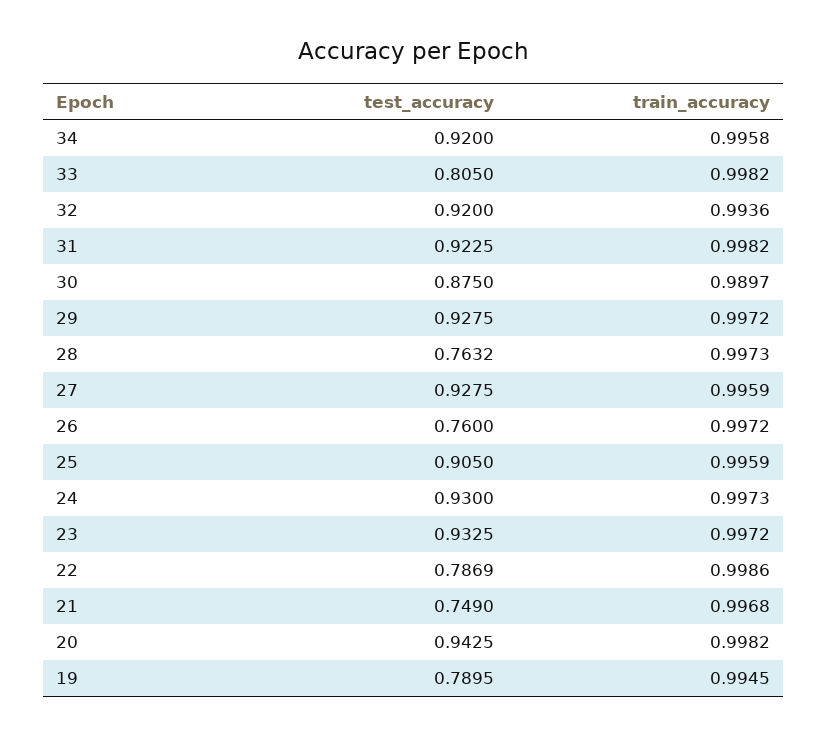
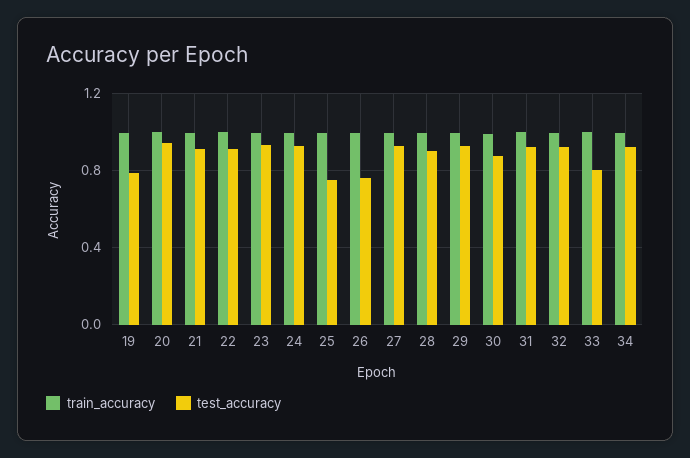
  {
    "test_accuracy": {
      "34": 0.92,
      "33": 0.805,
      "32": 0.92,
      "31": 0.9225,
      "30": 0.875,
      "29": 0.9275,
-     "28": 0.7632,
+     "28": 0.9,
      "27": 0.9275,
      "26": 0.76,
-     "25": 0.905,
+     "25": 0.75,
      "24": 0.93,
      "23": 0.9325,
-     "22": 0.7869,
+     "22": 0.9,
-     "21": 0.749,
+     "21": 0.9,
      "20": 0.9425,
      "19": 0.7895
    },
    "train_accuracy": {
      "34": 0.9958,
      "33": 0.9982,
      "32": 0.9936,
      "31": 0.9982,
      "30": 0.9897,
      "29": 0.9972,
      "28": 0.9973,
      "27": 0.9959,
      "26": 0.9972,
      "25": 0.9959,
      "24": 0.9973,
      "23": 0.9972,
      "22": 0.9986,
      "21": 0.9968,
      "20": 0.9982,
      "19": 0.9945
    }
  }

